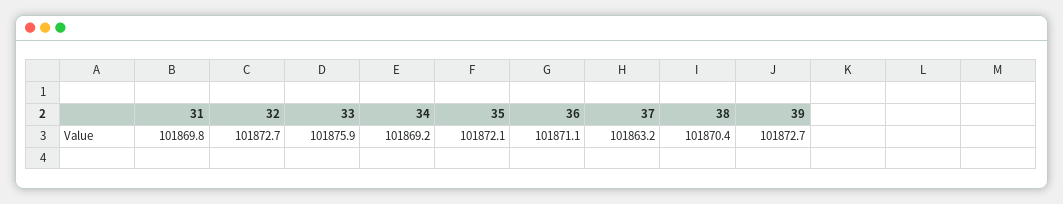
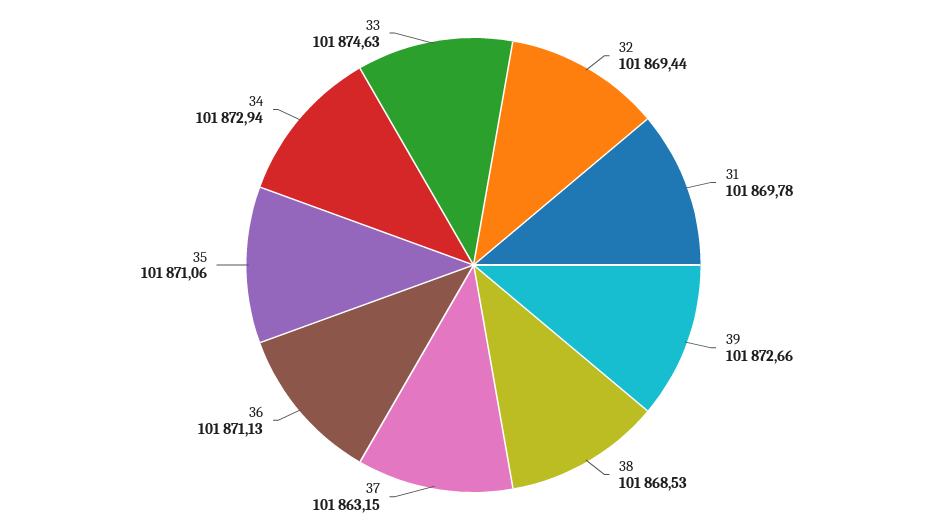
  {
    "31": 101869.78,
-   "32": 101872.7,
+   "32": 101869.44,
-   "33": 101875.9,
+   "33": 101874.63,
-   "34": 101869.2,
+   "34": 101872.94,
-   "35": 101872.1,
+   "35": 101871.06,
    "36": 101871.13,
    "37": 101863.15,
-   "38": 101870.4,
+   "38": 101868.53,
    "39": 101872.66
  }

